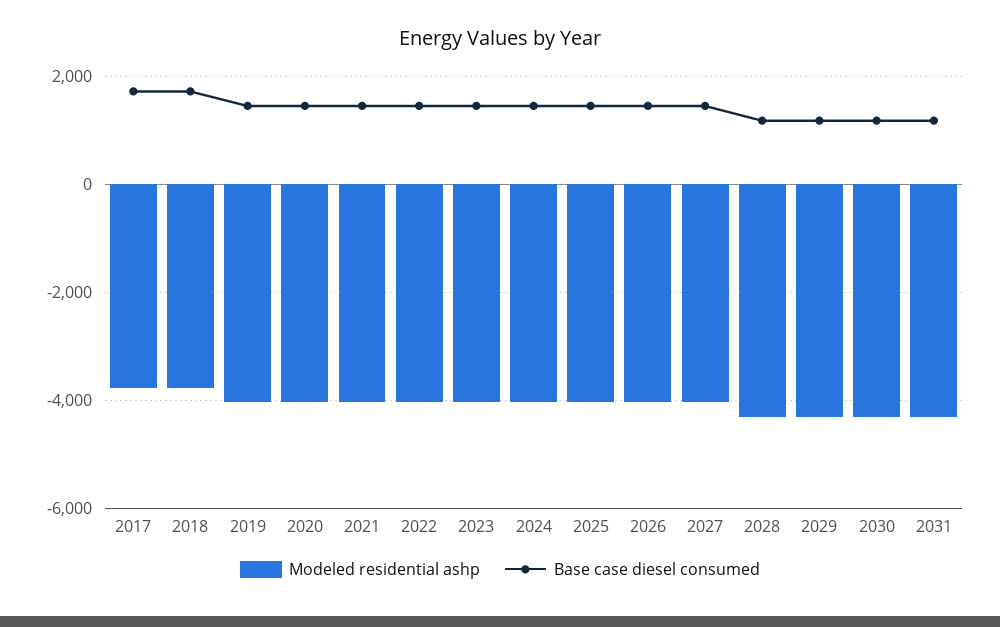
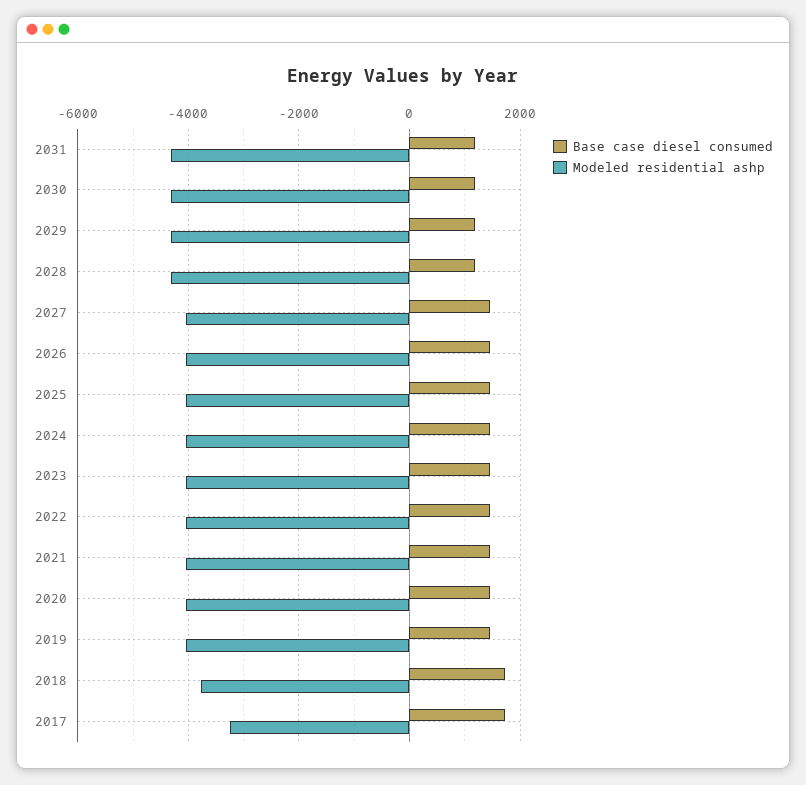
  {
    "Modeled residential ashp": {
-     "2017": -3800,
+     "2017": -3200,
      "2018": -3800,
      "2019": -4000,
      "2020": -4000,
      "2021": -4000,
      "2022": -4000,
      "2023": -4000,
      "2024": -4000,
      "2025": -4000,
      "2026": -4000,
      "2027": -4000,
      "2028": -4400,
      "2029": -4400,
      "2030": -4400,
      "2031": -4400
    },
    "Base case diesel consumed": {
      "2017": 1800,
      "2018": 1800,
      "2019": 1400,
      "2020": 1400,
      "2021": 1400,
      "2022": 1400,
      "2023": 1400,
      "2024": 1400,
      "2025": 1400,
      "2026": 1400,
      "2027": 1400,
      "2028": 1200,
      "2029": 1200,
      "2030": 1200,
      "2031": 1200
    }
  }

